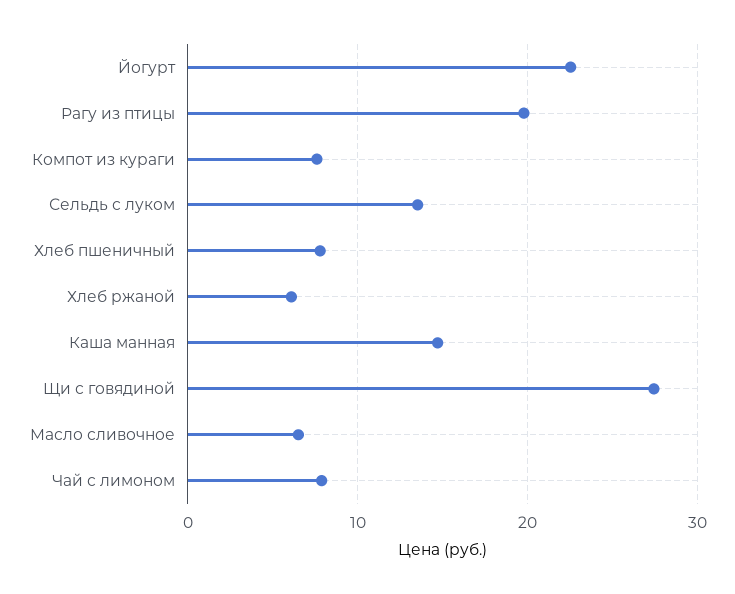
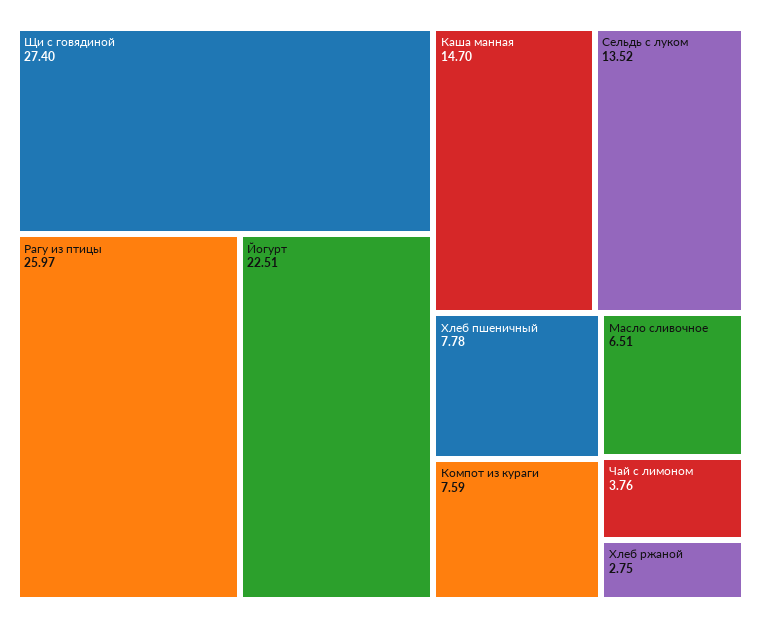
  {
    "Йогурт": 22.51,
-   "Рагу из птицы": 20,
+   "Рагу из птицы": 25.97,
    "Компот из кураги": 7.59,
    "Сельдь с луком": 13.52,
    "Хлеб пшеничный": 7.78,
-   "Хлеб ржаной": 6,
+   "Хлеб ржаной": 2.75,
    "Каша манная": 14.7,
    "Щи с говядиной": 27.4,
    "Масло сливочное": 6.51,
-   "Чай с лимоном": 8
+   "Чай с лимоном": 3.76
  }

